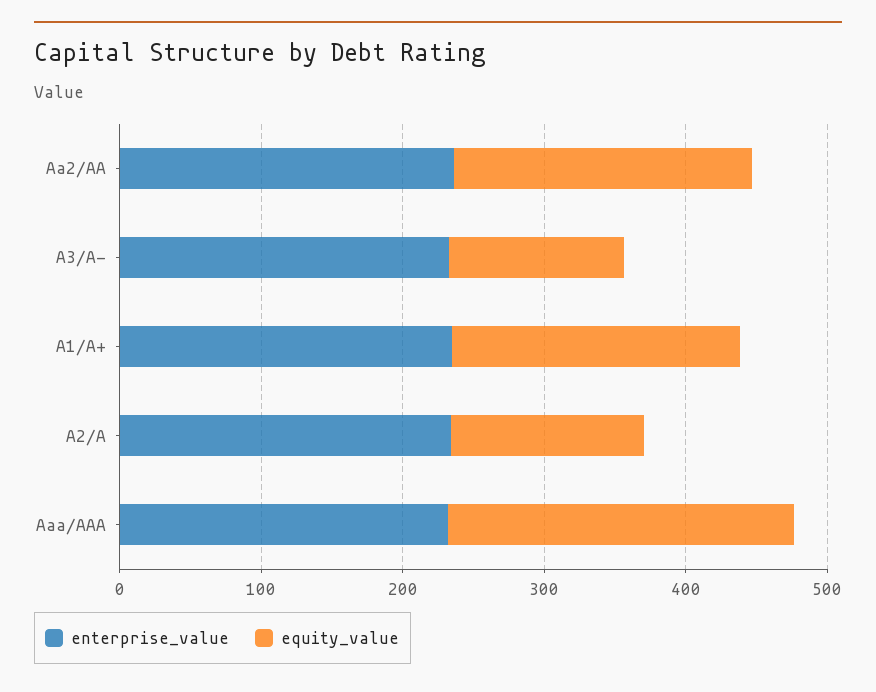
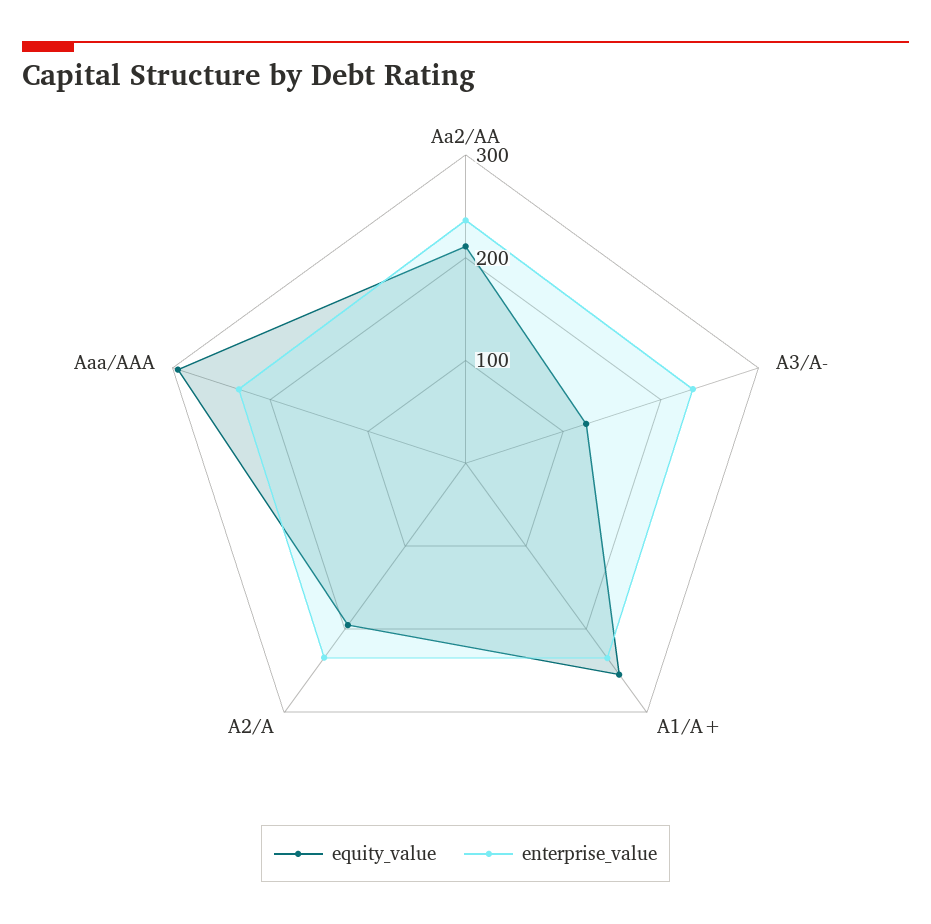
  {
    "enterprise_value": {
      "Aa2/AA": 240,
      "A3/A-": 240,
      "A1/A+": 240,
      "A2/A": 240,
      "Aaa/AAA": 240
    },
    "equity_value": {
      "Aa2/AA": 220,
      "A3/A-": 120,
-     "A1/A+": 200,
+     "A1/A+": 260,
-     "A2/A": 140,
+     "A2/A": 200,
-     "Aaa/AAA": 240
+     "Aaa/AAA": 300
    }
  }

